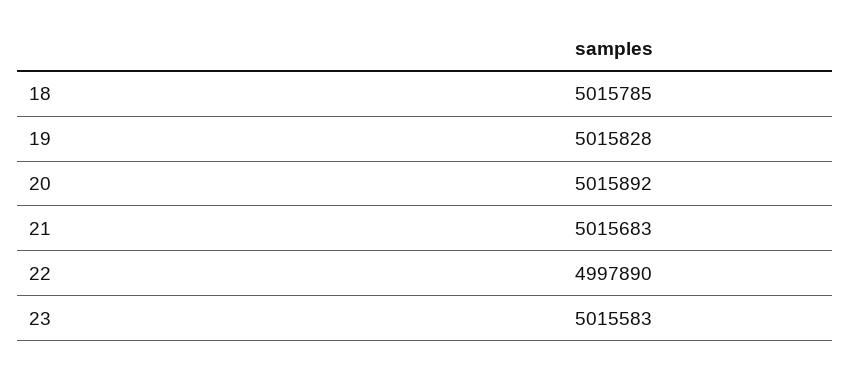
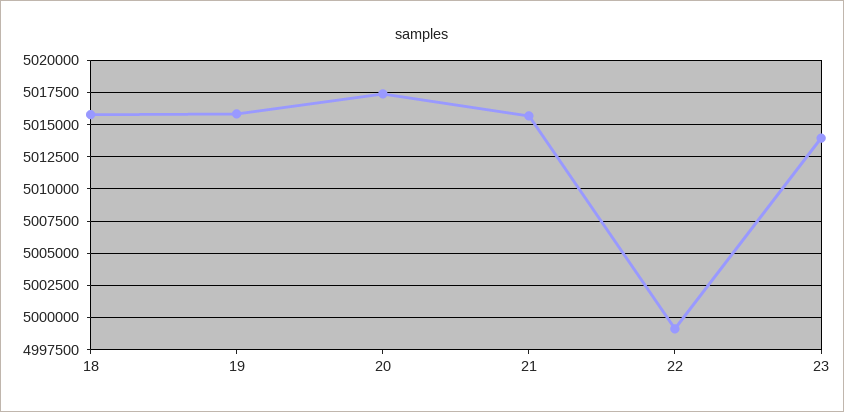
  {
    "18": 5015785,
    "19": 5015828,
-   "20": 5015892,
+   "20": 5017500,
    "21": 5015683,
-   "22": 4997890,
+   "22": 4999000,
-   "23": 5015583
+   "23": 5014000
  }

